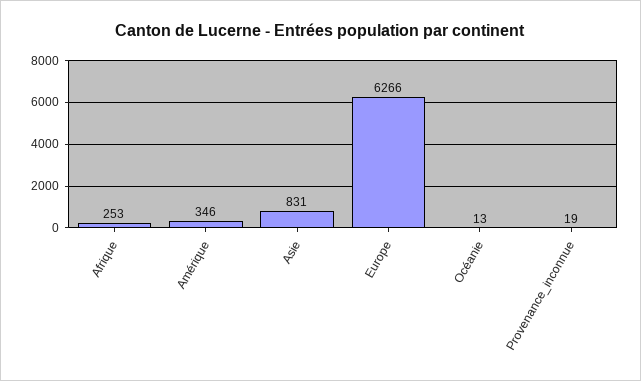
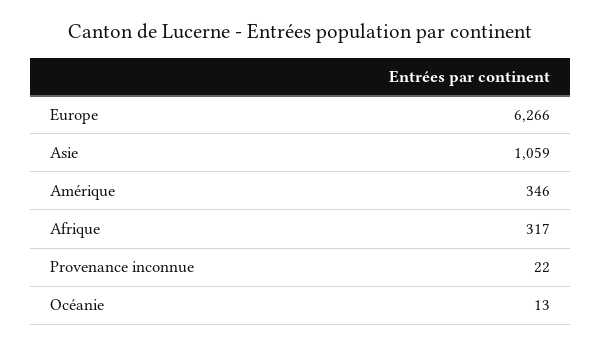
  {
-   "Afrique": 253,
+   "Afrique": 317,
    "Amérique": 346,
-   "Asie": 831,
+   "Asie": 1059,
    "Europe": 6266,
    "Océanie": 13,
-   "Provenance_inconnue": 19
+   "Provenance_inconnue": 22
  }

